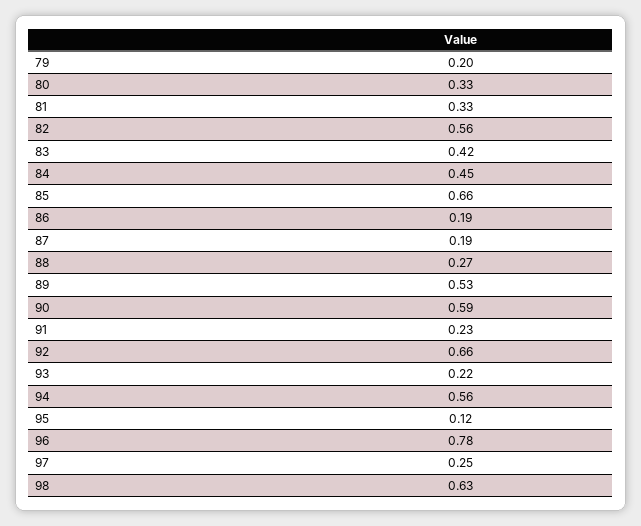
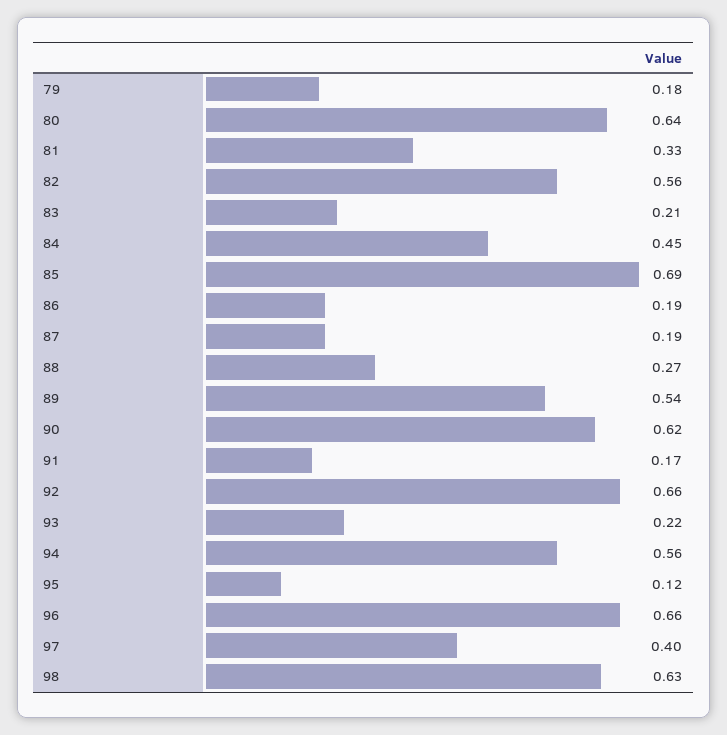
  {
-   "79": 0.2,
+   "79": 0.18,
-   "80": 0.33,
+   "80": 0.64,
    "81": 0.33,
    "82": 0.56,
-   "83": 0.42,
+   "83": 0.21,
    "84": 0.45,
-   "85": 0.66,
+   "85": 0.69,
    "86": 0.19,
    "87": 0.19,
    "88": 0.27,
-   "89": 0.53,
+   "89": 0.54,
-   "90": 0.59,
+   "90": 0.62,
-   "91": 0.23,
+   "91": 0.17,
    "92": 0.66,
    "93": 0.22,
    "94": 0.56,
    "95": 0.12,
-   "96": 0.78,
+   "96": 0.66,
-   "97": 0.25,
+   "97": 0.4,
    "98": 0.63
  }

